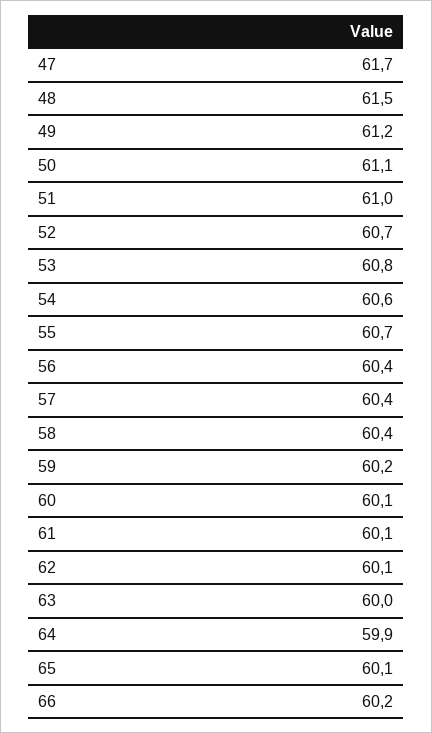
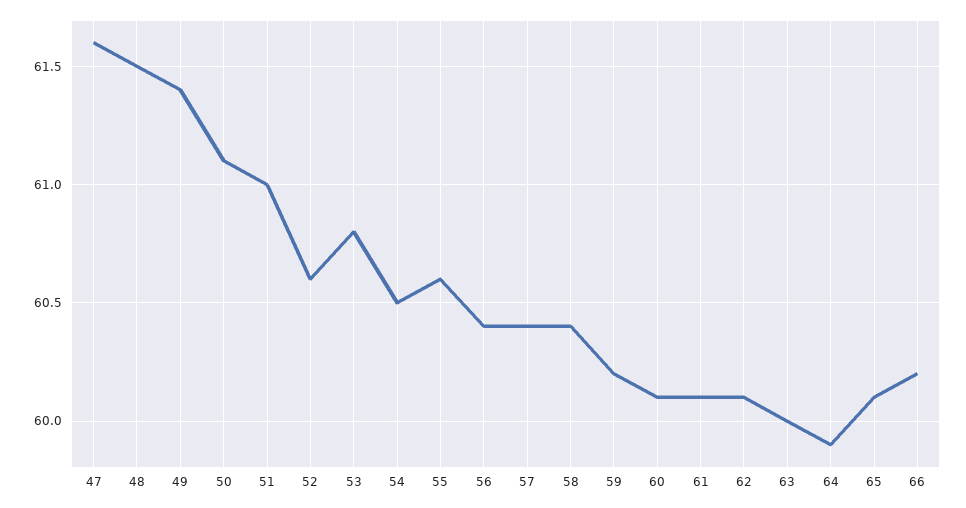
  {
-   "47": 61.7,
+   "47": 61.6,
    "48": 61.5,
-   "49": 61.2,
+   "49": 61.4,
    "50": 61.1,
    "51": 61,
-   "52": 60.7,
+   "52": 60.6,
    "53": 60.8,
-   "54": 60.6,
+   "54": 60.5,
-   "55": 60.7,
+   "55": 60.6,
    "56": 60.4,
    "57": 60.4,
    "58": 60.4,
    "59": 60.2,
    "60": 60.1,
    "61": 60.1,
    "62": 60.1,
    "63": 60,
    "64": 59.9,
    "65": 60.1,
    "66": 60.2
  }

